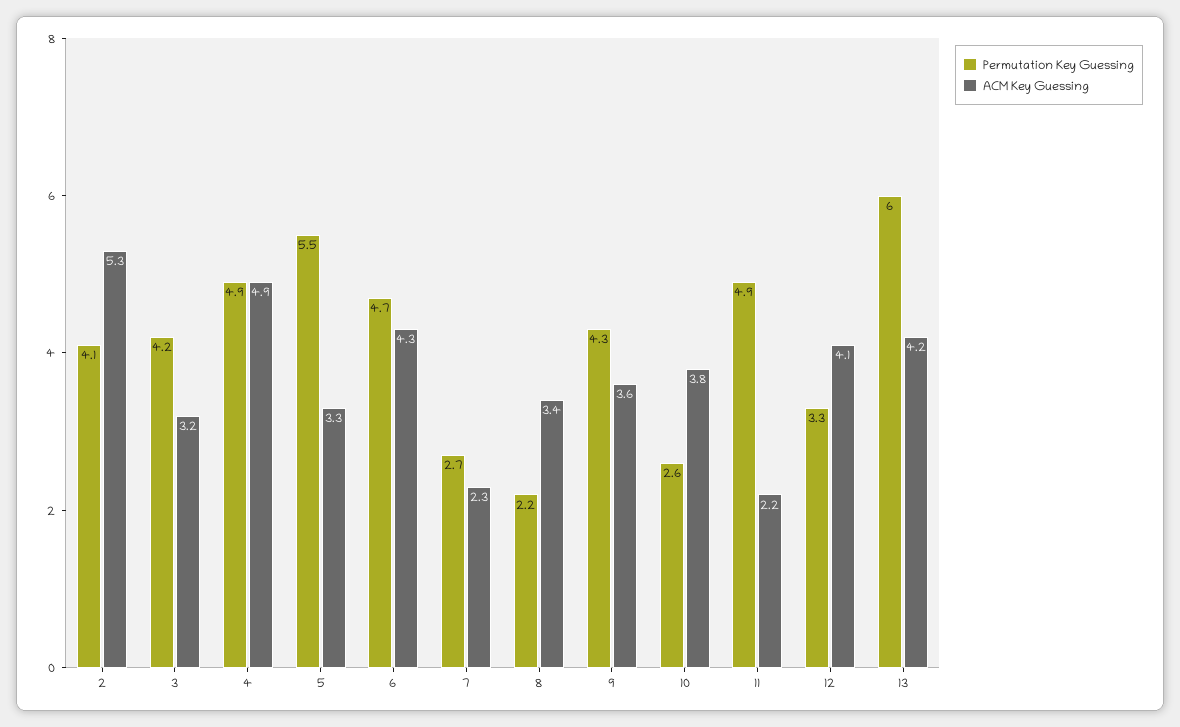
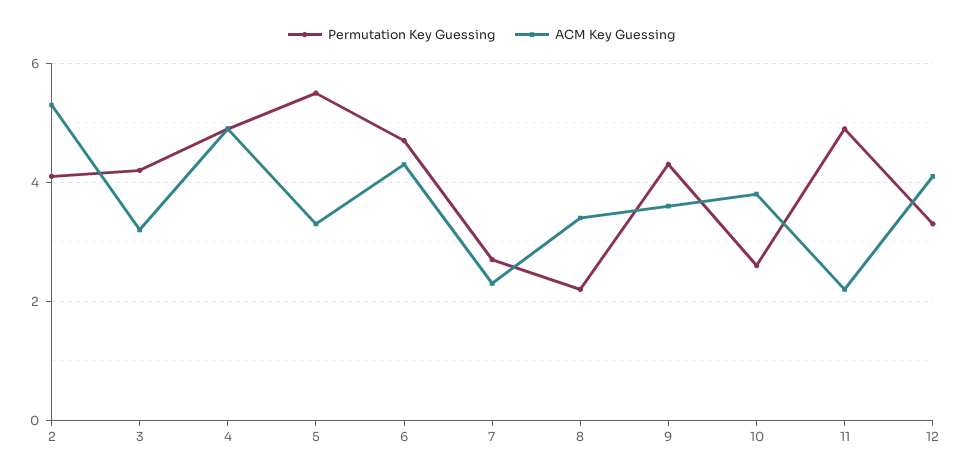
  {
    "Permutation Key Guessing": {
      "2": 4.1,
      "3": 4.2,
      "4": 4.9,
      "5": 5.5,
      "6": 4.7,
      "7": 2.7,
      "8": 2.2,
      "9": 4.3,
      "10": 2.6,
      "11": 4.9,
-     "12": 3.3,
+     "12": 3.3
-     "13": 6
    },
    "ACM Key Guessing": {
      "2": 5.3,
      "3": 3.2,
      "4": 4.9,
      "5": 3.3,
      "6": 4.3,
      "7": 2.3,
      "8": 3.4,
      "9": 3.6,
      "10": 3.8,
      "11": 2.2,
-     "12": 4.1,
+     "12": 4.1
-     "13": 4.2
    }
  }

